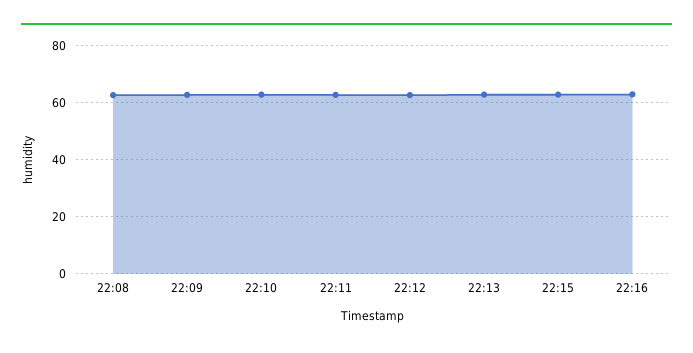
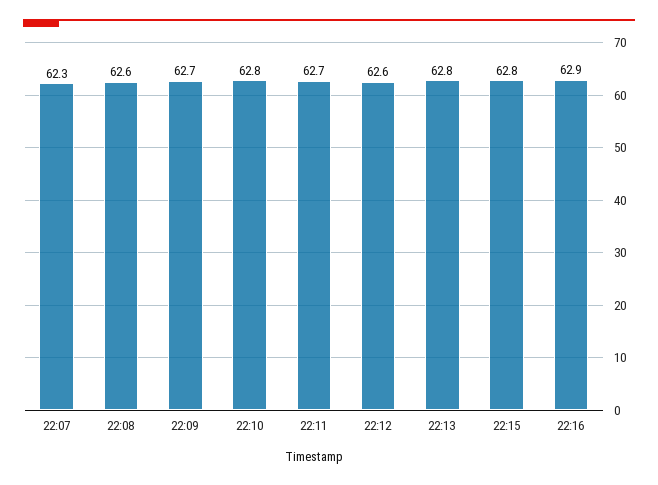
  {
    "22:08": 62.6,
    "22:09": 62.7,
    "22:10": 62.8,
    "22:11": 62.7,
    "22:12": 62.6,
    "22:13": 62.8,
    "22:15": 62.8,
-   "22:16": 62.9
+   "22:16": 62.9,
+   "22:07": 62.3
  }

